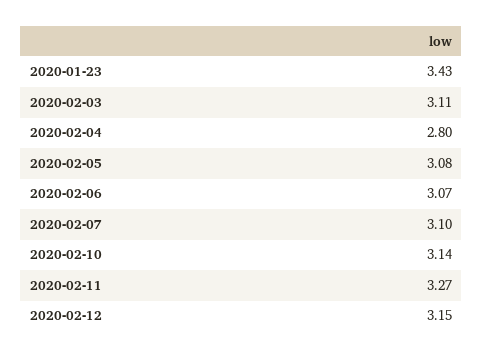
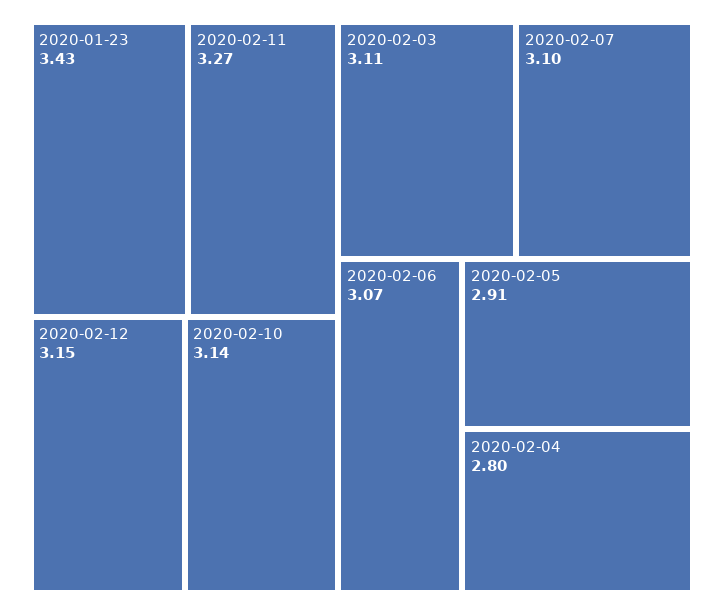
  {
    "2020-01-23": 3.43,
    "2020-02-03": 3.11,
    "2020-02-04": 2.8,
-   "2020-02-05": 3.08,
+   "2020-02-05": 2.91,
    "2020-02-06": 3.07,
    "2020-02-07": 3.1,
    "2020-02-10": 3.14,
    "2020-02-11": 3.27,
    "2020-02-12": 3.15
  }

